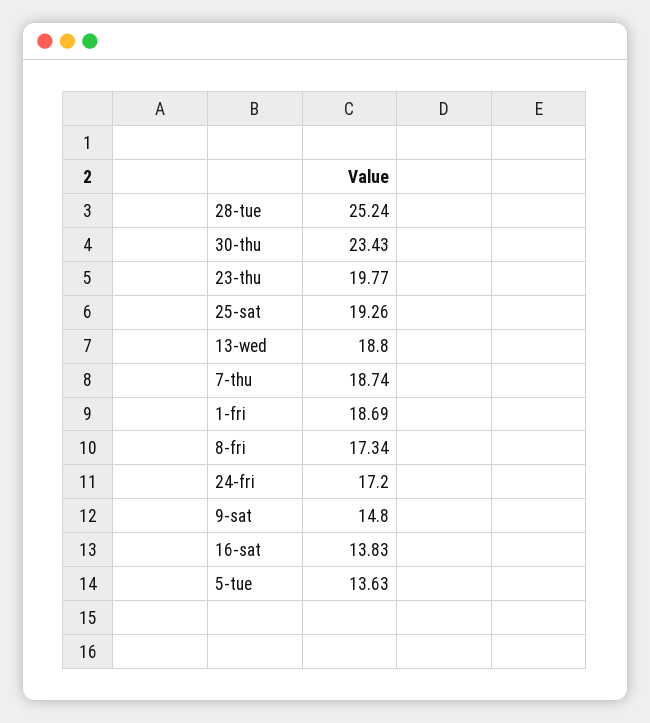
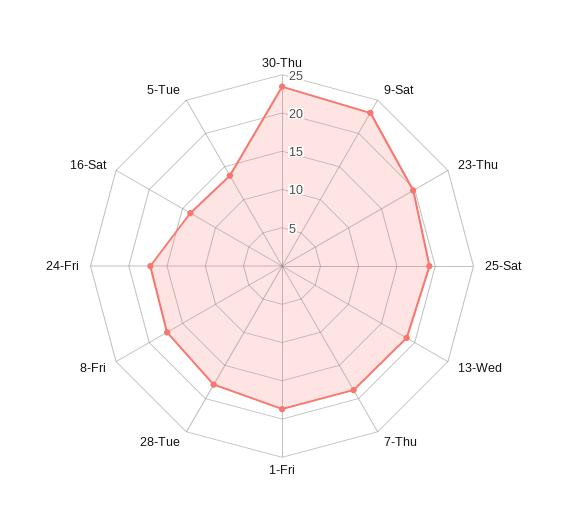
  {
-   "28-tue": 25.24,
+   "28-tue": 17.5,
    "30-thu": 23.43,
    "23-thu": 19.77,
    "25-sat": 19.26,
    "13-wed": 18.8,
    "7-thu": 18.74,
    "1-fri": 18.69,
    "8-fri": 17.34,
    "24-fri": 17.2,
-   "9-sat": 14.8,
+   "9-sat": 22.5,
    "16-sat": 13.83,
    "5-tue": 13.63
  }

